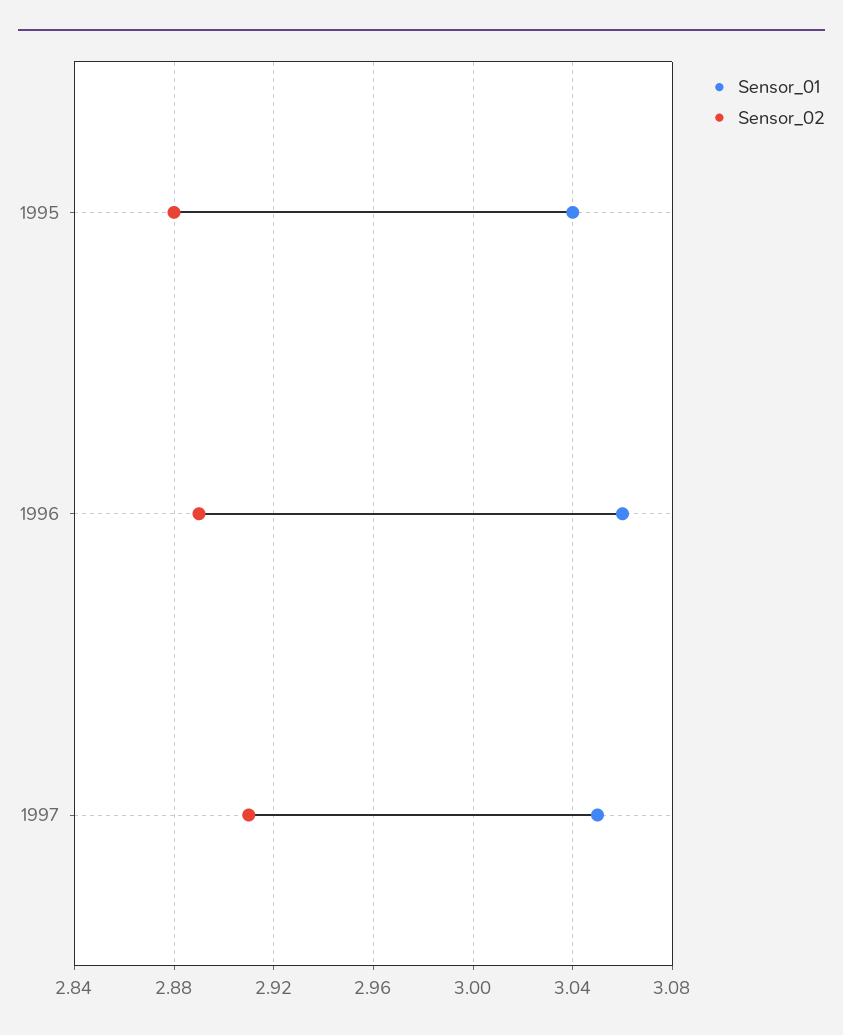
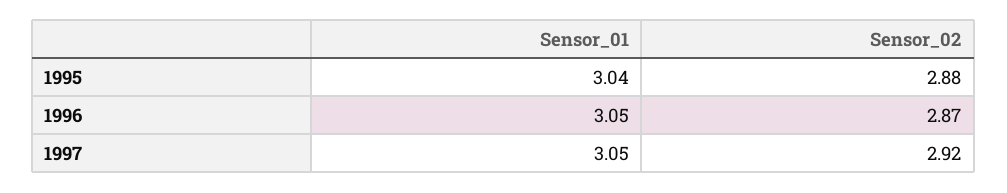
  {
    "Sensor_01": {
      "1995": 3.04,
-     "1996": 3.06,
+     "1996": 3.05,
      "1997": 3.05
    },
    "Sensor_02": {
      "1995": 2.88,
-     "1996": 2.89,
+     "1996": 2.87,
-     "1997": 2.91
+     "1997": 2.92
    }
  }

